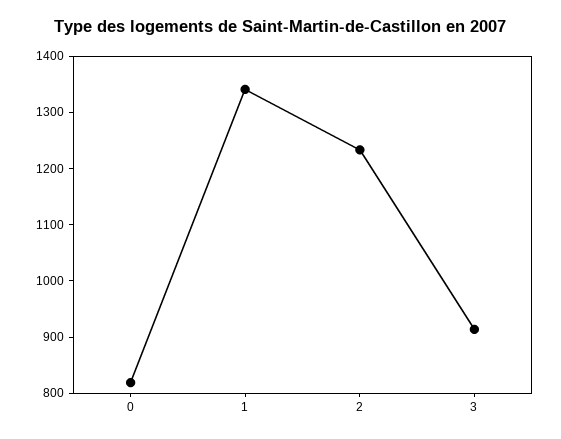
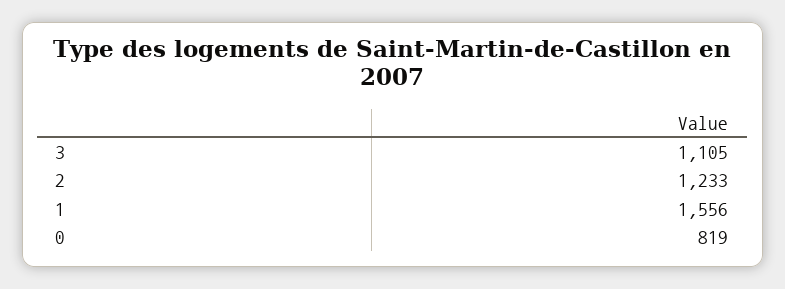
  {
    "0": 819,
-   "1": 1340,
+   "1": 1556,
    "2": 1233,
-   "3": 920
+   "3": 1105
  }

